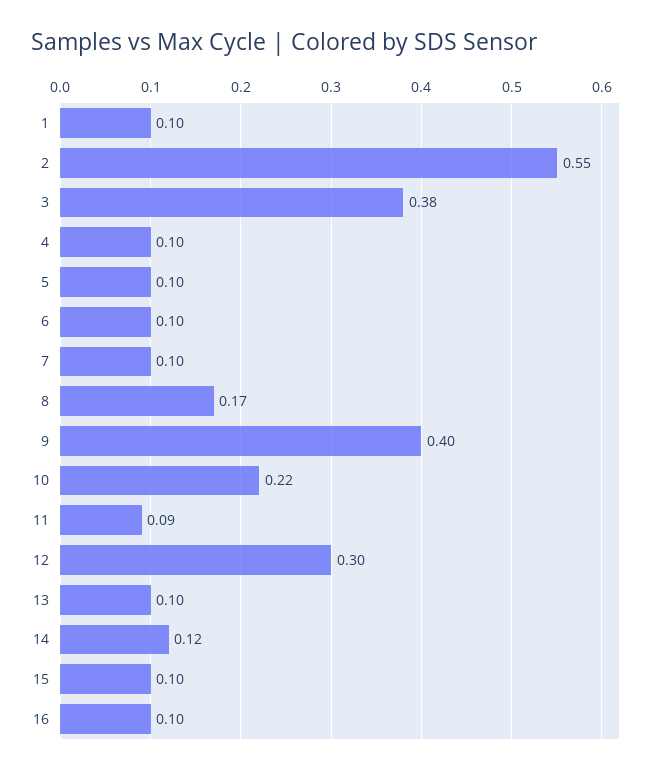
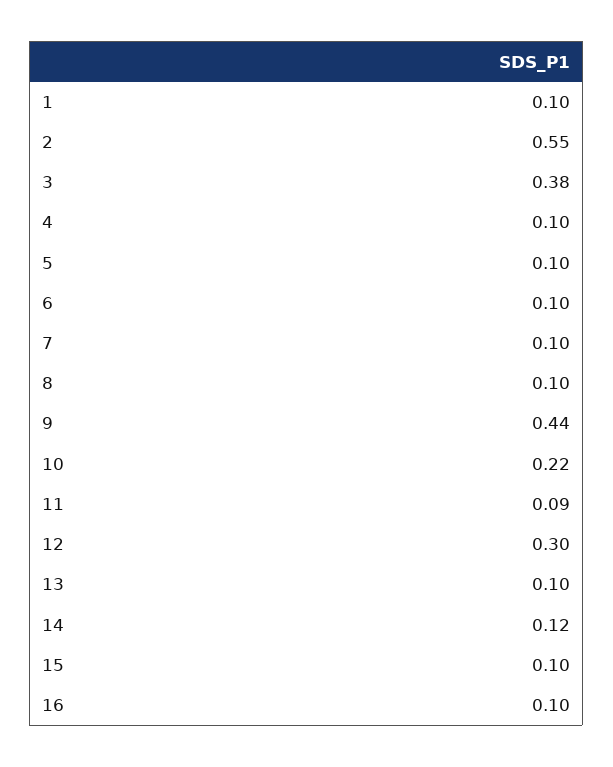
  {
    "1": 0.1,
    "2": 0.55,
    "3": 0.38,
    "4": 0.1,
    "5": 0.1,
    "6": 0.1,
    "7": 0.1,
-   "8": 0.17,
+   "8": 0.1,
-   "9": 0.4,
+   "9": 0.44,
    "10": 0.22,
    "11": 0.09,
    "12": 0.3,
    "13": 0.1,
    "14": 0.12,
    "15": 0.1,
    "16": 0.1
  }

